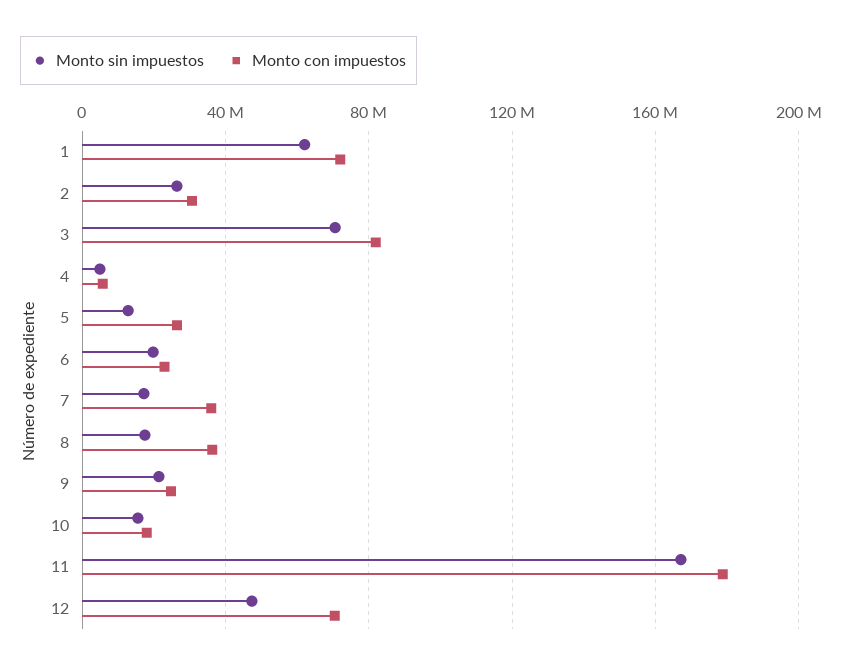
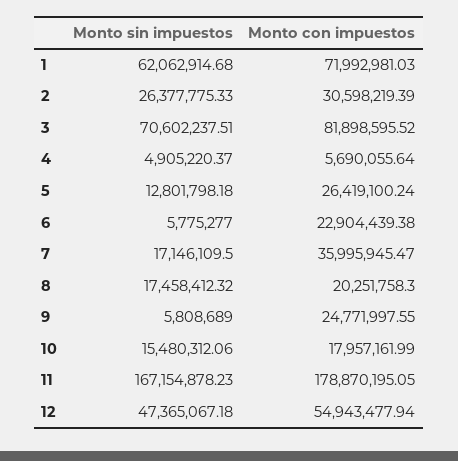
  {
    "Monto sin impuestos": {
      "1": 62062914.68,
      "2": 26377775.33,
      "3": 70602237.51,
      "4": 4905220.37,
      "5": 12801798.18,
-     "6": 20000000,
+     "6": 5775277,
      "7": 17146109.5,
      "8": 17458412.32,
-     "9": 20000000,
+     "9": 5808689,
      "10": 15480312.06,
      "11": 167154878.23,
      "12": 47365067.18
    },
    "Monto con impuestos": {
      "1": 71992981.03,
      "2": 30598219.39,
      "3": 81898595.52,
      "4": 5690055.64,
      "5": 26419100.24,
      "6": 22904439.38,
      "7": 35995945.47,
-     "8": 35000000,
+     "8": 20251758.3,
      "9": 24771997.55,
      "10": 17957161.99,
      "11": 178870195.05,
-     "12": 70000000
+     "12": 54943477.94
    }
  }

